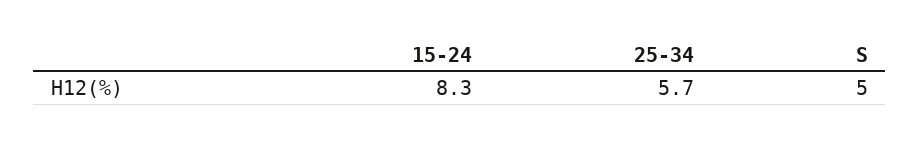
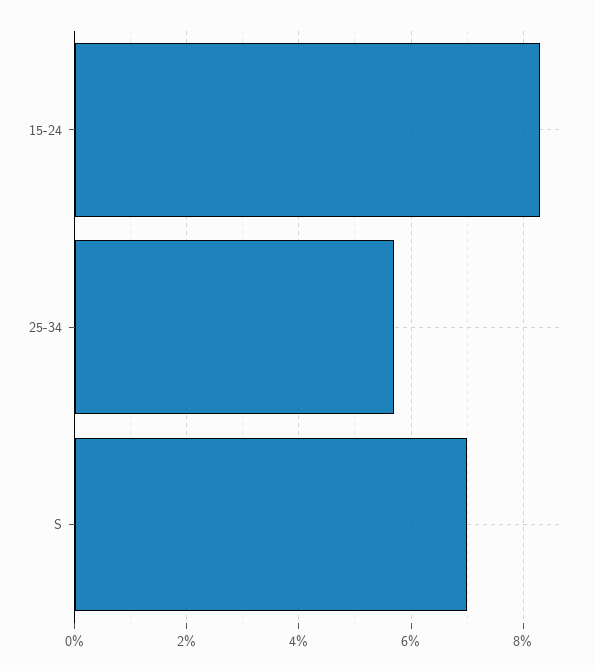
  {
    "15-24": 8.3,
    "25-34": 5.7,
-   "S": 5
+   "S": 7
  }

